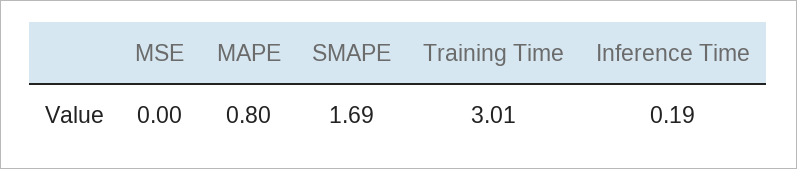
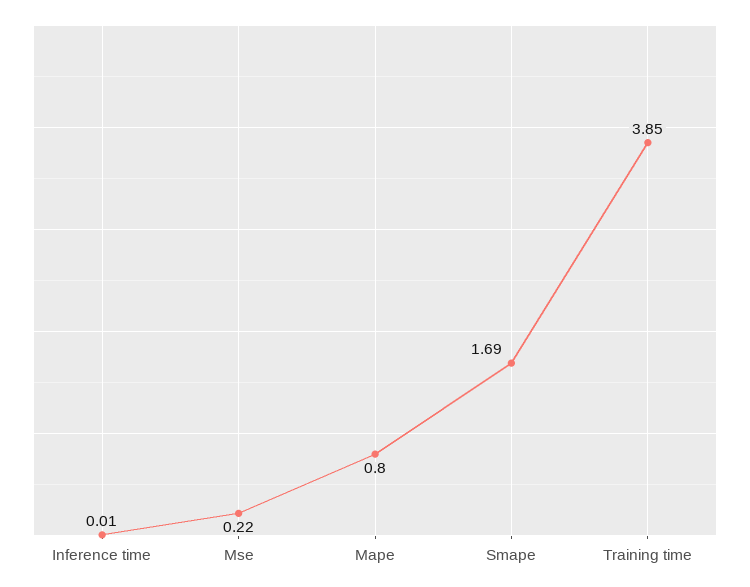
  {
-   "MSE": 0,
+   "MSE": 0.22,
    "MAPE": 0.8,
    "SMAPE": 1.69,
-   "Training Time": 3.01,
+   "Training Time": 3.85,
-   "Inference Time": 0.19
+   "Inference Time": 0.01
  }

